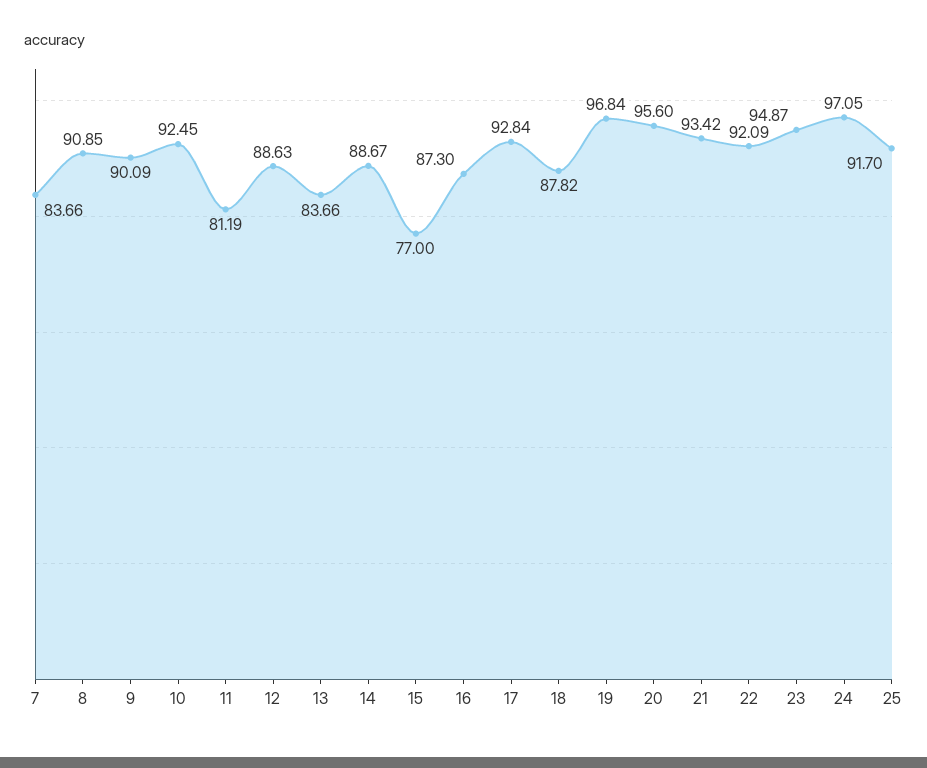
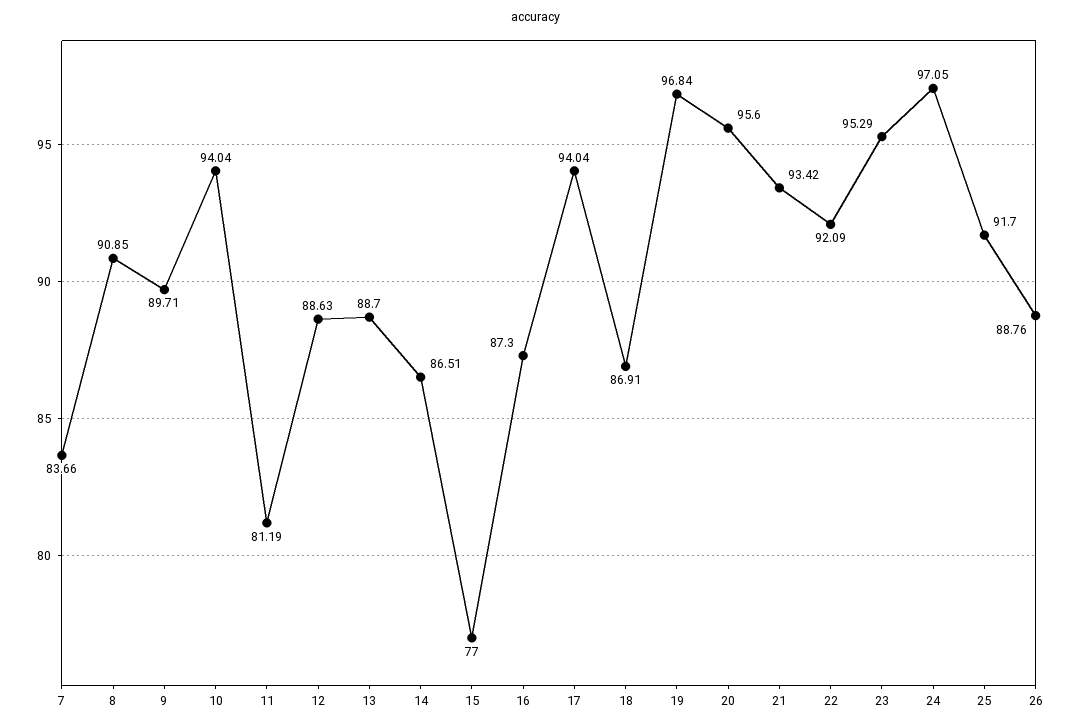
  {
    "7": 83.66,
    "8": 90.85,
-   "9": 90.09,
+   "9": 89.71,
-   "10": 92.45,
+   "10": 94.04,
    "11": 81.19,
    "12": 88.63,
-   "13": 83.66,
+   "13": 88.7,
-   "14": 88.67,
+   "14": 86.51,
    "15": 77,
    "16": 87.3,
-   "17": 92.84,
+   "17": 94.04,
-   "18": 87.82,
+   "18": 86.91,
    "19": 96.84,
    "20": 95.6,
    "21": 93.42,
    "22": 92.09,
-   "23": 94.87,
+   "23": 95.29,
    "24": 97.05,
-   "25": 91.7
+   "25": 91.7,
+   "26": 88.76
  }

